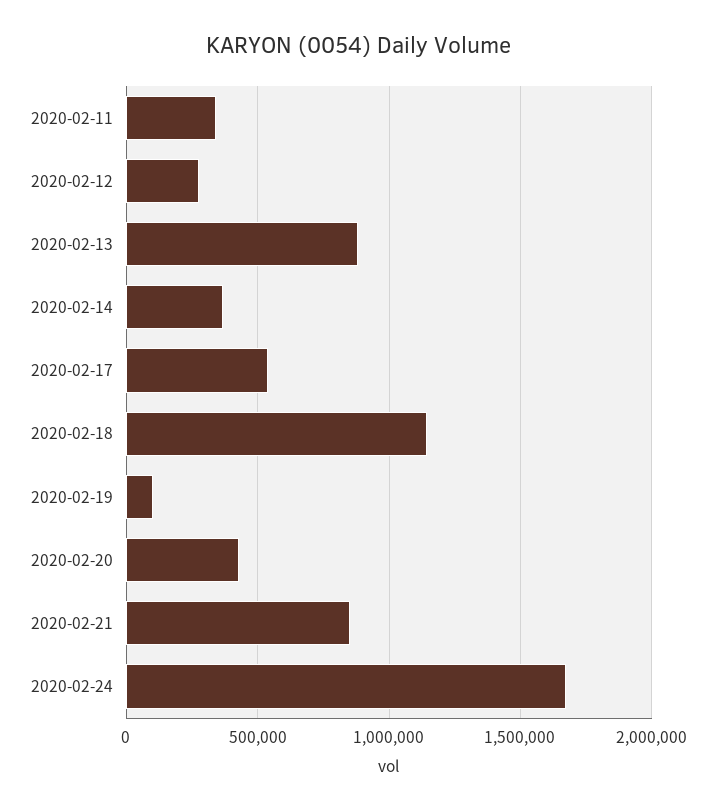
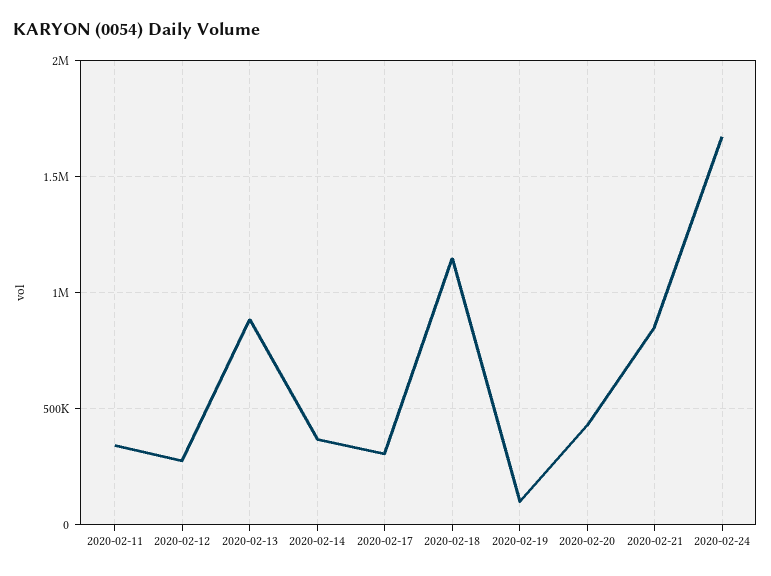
  {
    "2020-02-11": 350000,
    "2020-02-12": 300000,
    "2020-02-13": 900000,
    "2020-02-14": 350000,
-   "2020-02-17": 550000,
+   "2020-02-17": 300000,
    "2020-02-18": 1150000,
    "2020-02-19": 100000,
    "2020-02-20": 450000,
    "2020-02-21": 850000,
    "2020-02-24": 1650000
  }

